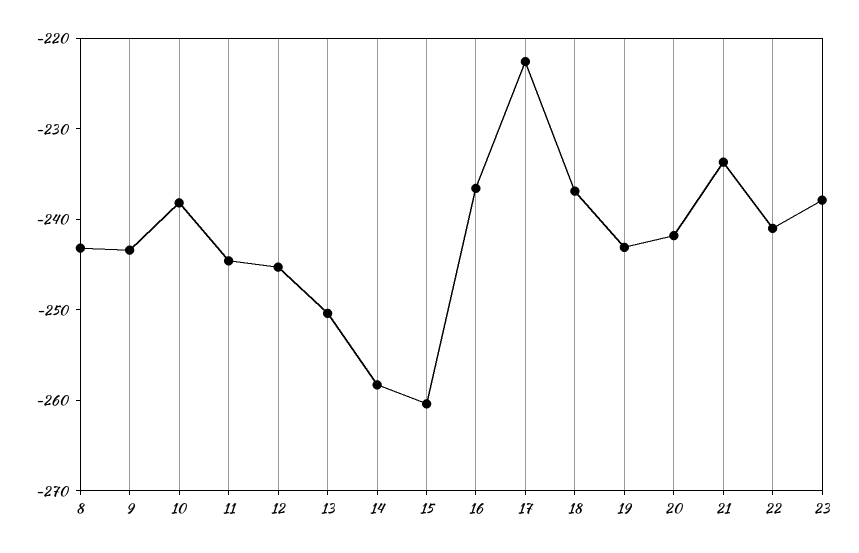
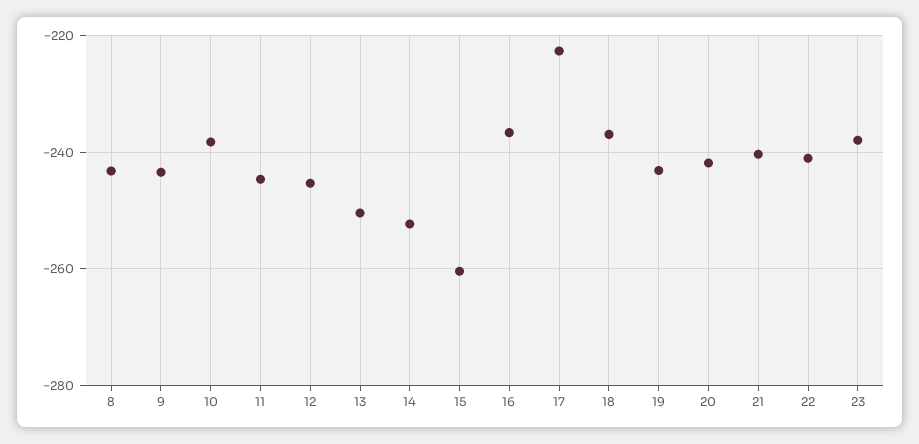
  {
    "8": -244,
    "9": -244,
    "10": -238,
    "11": -244,
    "12": -246,
    "13": -250,
-   "14": -258,
+   "14": -252,
    "15": -260,
    "16": -236,
    "17": -222,
    "18": -236,
    "19": -244,
    "20": -242,
-   "21": -234,
+   "21": -240,
    "22": -242,
    "23": -238
  }

